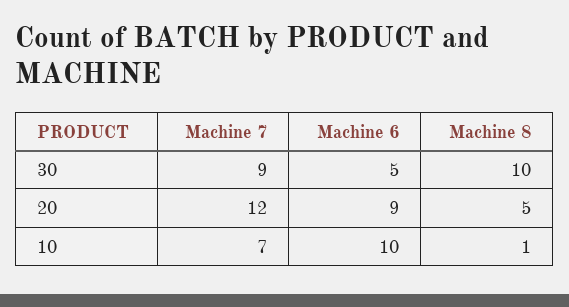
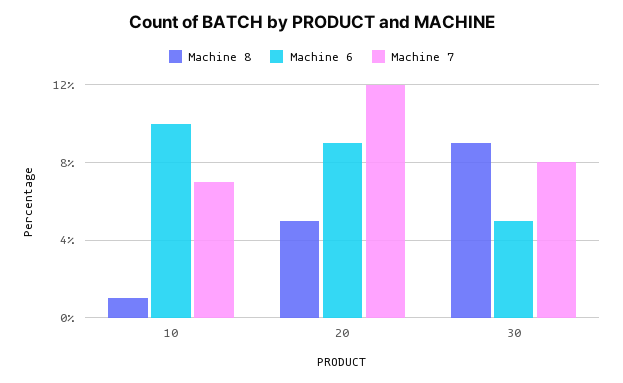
  {
    "Machine 7": {
-     "30": 9,
+     "30": 8,
      "20": 12,
      "10": 7
    },
    "Machine 6": {
      "30": 5,
      "20": 9,
      "10": 10
    },
    "Machine 8": {
-     "30": 10,
+     "30": 9,
      "20": 5,
      "10": 1
    }
  }

